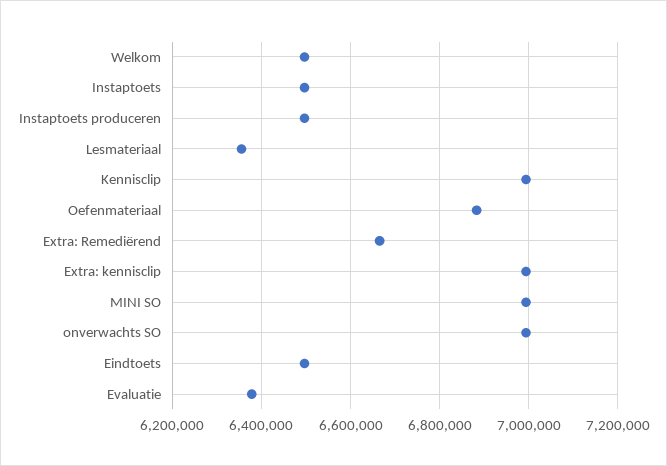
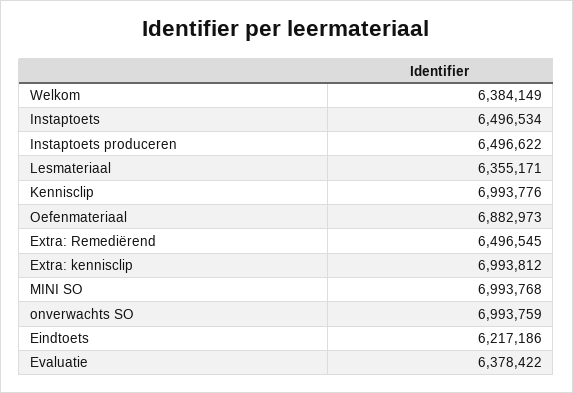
  {
-   "Welkom": 6500000,
+   "Welkom": 6384149,
    "Instaptoets": 6496534,
    "Instaptoets produceren": 6496622,
    "Lesmateriaal": 6355171,
    "Kennisclip": 6993776,
    "Oefenmateriaal": 6882973,
-   "Extra: Remediërend": 6660000,
+   "Extra: Remediërend": 6496545,
    "Extra: kennisclip": 6993812,
    "MINI SO": 6993768,
    "onverwachts SO": 6993759,
-   "Eindtoets": 6500000,
+   "Eindtoets": 6217186,
    "Evaluatie": 6378422
  }

